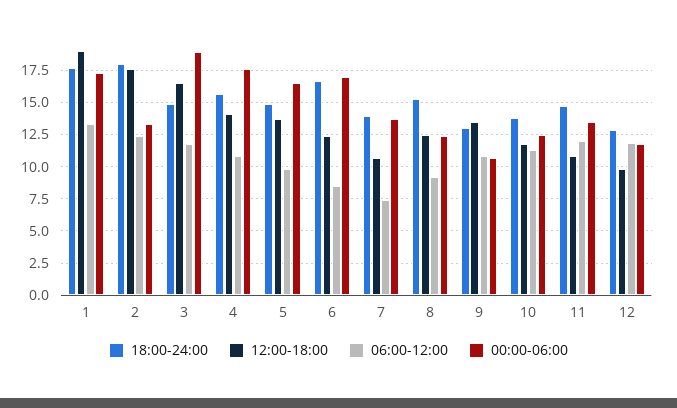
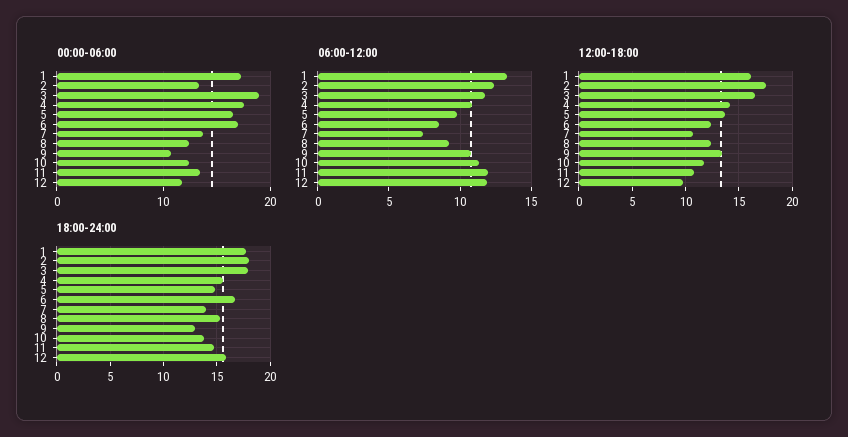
  {
    "18:00-24:00": {
      "1": 17.5,
      "2": 18,
-     "3": 15,
+     "3": 18,
      "4": 15.5,
      "5": 15,
      "6": 16.5,
      "7": 14,
      "8": 15.5,
      "9": 13,
      "10": 14,
      "11": 14.5,
-     "12": 13
+     "12": 16
    },
    "12:00-18:00": {
-     "1": 19,
+     "1": 16,
      "2": 17.5,
      "3": 16.5,
      "4": 14,
      "5": 13.5,
      "6": 12.5,
      "7": 10.5,
      "8": 12.5,
      "9": 13.5,
      "10": 11.5,
      "11": 11,
      "12": 10
    },
    "06:00-12:00": {
      "1": 13.5,
      "2": 12.5,
      "3": 11.5,
      "4": 11,
      "5": 10,
      "6": 8.5,
      "7": 7.5,
      "8": 9,
      "9": 11,
      "10": 11.5,
      "11": 12,
      "12": 12
    },
    "00:00-06:00": {
      "1": 17.5,
      "2": 13.5,
      "3": 19,
      "4": 17.5,
      "5": 16.5,
      "6": 17,
      "7": 13.5,
      "8": 12.5,
      "9": 10.5,
      "10": 12.5,
      "11": 13.5,
      "12": 11.5
    }
  }

